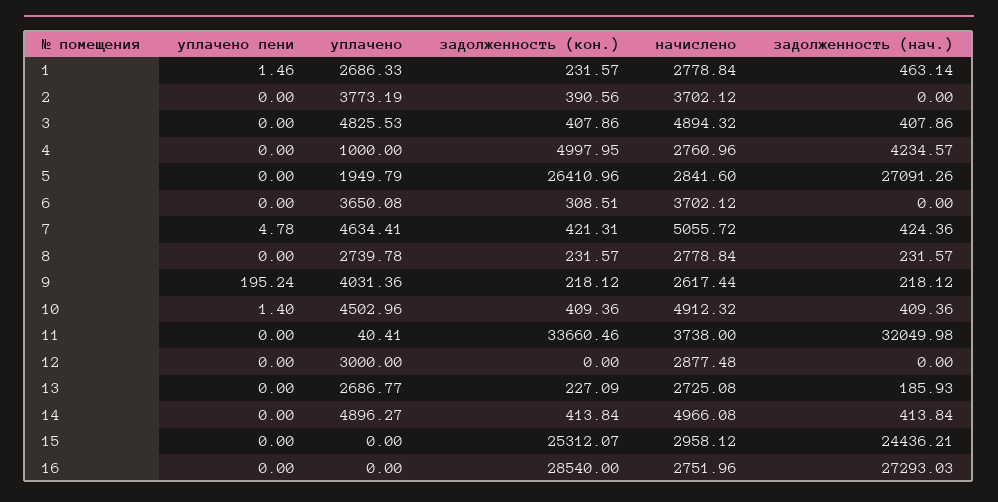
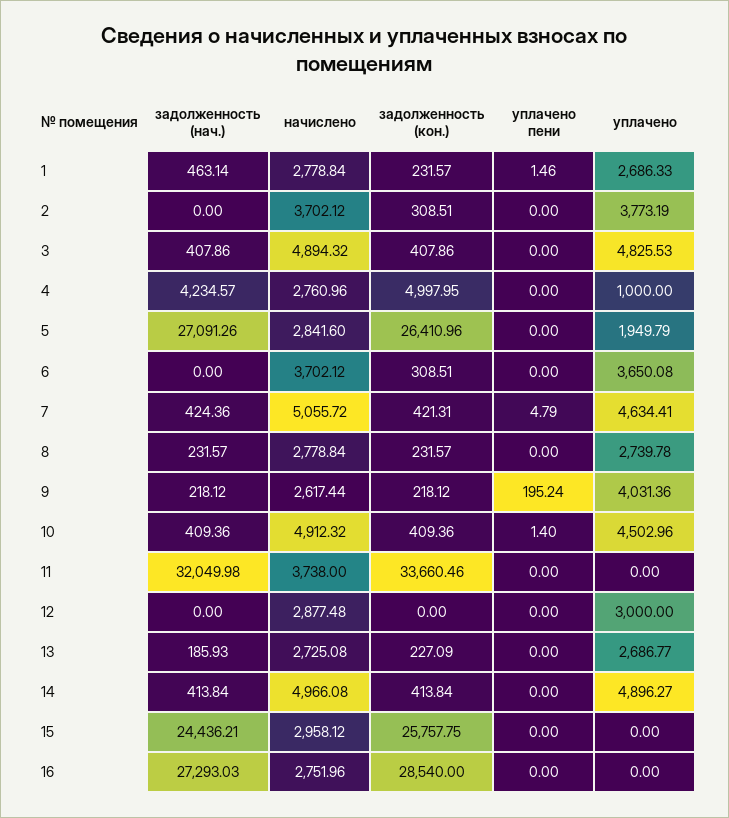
  {
    "уплачено пени": {
      "1": 1.46,
      "2": 0,
      "3": 0,
      "4": 0,
      "5": 0,
      "6": 0,
-     "7": 4.78,
+     "7": 4.79,
      "8": 0,
      "9": 195.24,
      "10": 1.4,
      "11": 0,
      "12": 0,
      "13": 0,
      "14": 0,
      "15": 0,
      "16": 0
    },
    "уплачено": {
      "1": 2686.33,
      "2": 3773.19,
      "3": 4825.53,
      "4": 1000,
      "5": 1949.79,
      "6": 3650.08,
      "7": 4634.41,
      "8": 2739.78,
      "9": 4031.36,
      "10": 4502.96,
-     "11": 40.41,
+     "11": 0,
      "12": 3000,
      "13": 2686.77,
      "14": 4896.27,
      "15": 0,
      "16": 0
    },
    "задолженность (кон.)": {
      "1": 231.57,
-     "2": 390.56,
+     "2": 308.51,
      "3": 407.86,
      "4": 4997.95,
      "5": 26410.96,
      "6": 308.51,
      "7": 421.31,
      "8": 231.57,
      "9": 218.12,
      "10": 409.36,
      "11": 33660.46,
      "12": 0,
      "13": 227.09,
      "14": 413.84,
-     "15": 25312.07,
+     "15": 25757.75,
      "16": 28540
    },
    "начислено": {
      "1": 2778.84,
      "2": 3702.12,
      "3": 4894.32,
      "4": 2760.96,
      "5": 2841.6,
      "6": 3702.12,
      "7": 5055.72,
      "8": 2778.84,
      "9": 2617.44,
      "10": 4912.32,
      "11": 3738,
      "12": 2877.48,
      "13": 2725.08,
      "14": 4966.08,
      "15": 2958.12,
      "16": 2751.96
    },
    "задолженность (нач.)": {
      "1": 463.14,
      "2": 0,
      "3": 407.86,
      "4": 4234.57,
      "5": 27091.26,
      "6": 0,
      "7": 424.36,
      "8": 231.57,
      "9": 218.12,
      "10": 409.36,
      "11": 32049.98,
      "12": 0,
      "13": 185.93,
      "14": 413.84,
      "15": 24436.21,
      "16": 27293.03
    }
  }

